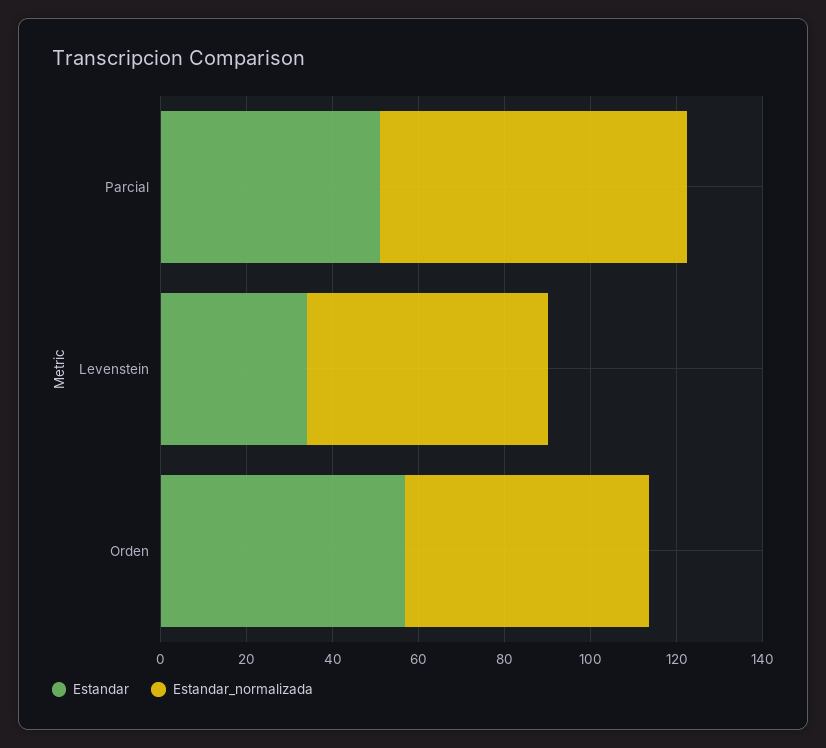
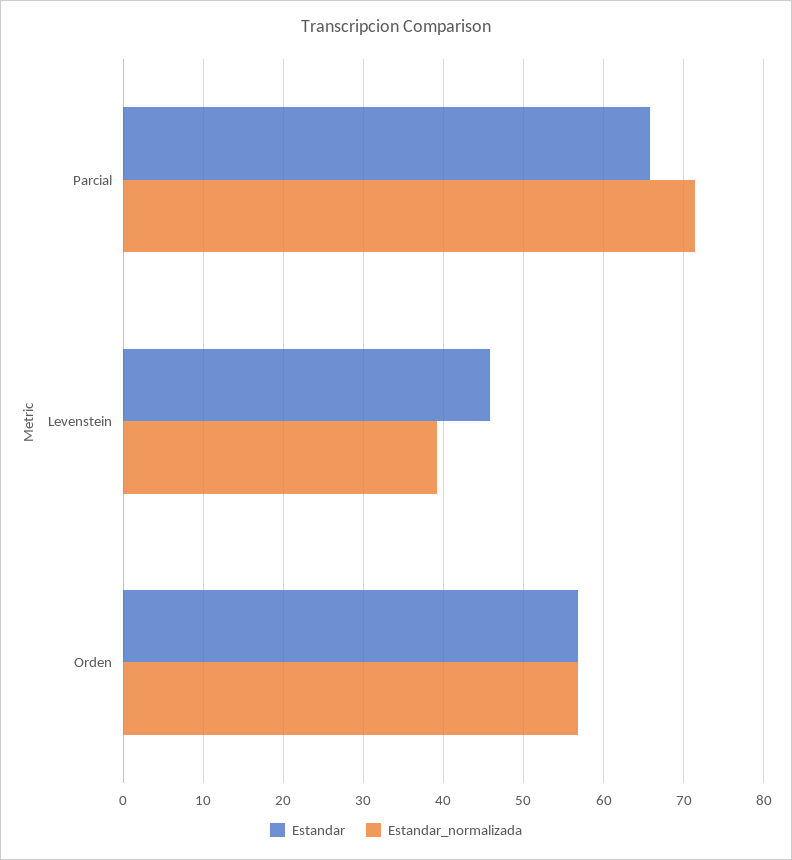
  {
    "Estandar": {
-     "Parcial": 50,
+     "Parcial": 66,
-     "Levenstein": 35,
+     "Levenstein": 46,
      "Orden": 57
    },
    "Estandar_normalizada": {
      "Parcial": 71,
-     "Levenstein": 55,
+     "Levenstein": 39,
      "Orden": 57
    }
  }

